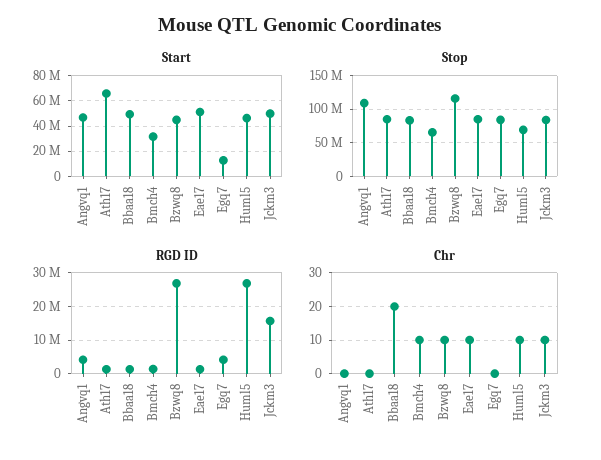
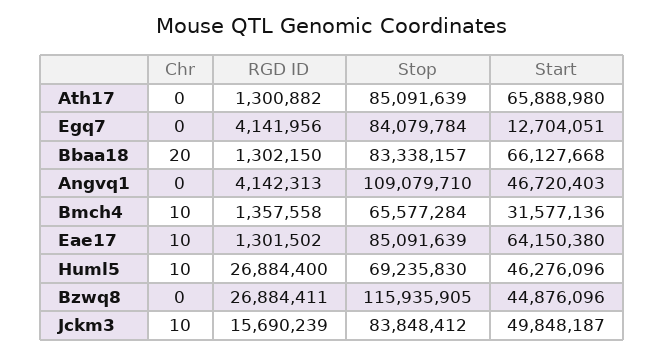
  {
    "Start": {
      "Angvq1": 46720403,
      "Ath17": 65888980,
-     "Bbaa18": 50000000,
+     "Bbaa18": 66127668,
      "Bmch4": 31577136,
      "Bzwq8": 44876096,
-     "Eae17": 50000000,
+     "Eae17": 64150380,
      "Egq7": 12704051,
      "Huml5": 46276096,
      "Jckm3": 49848187
    },
    "Stop": {
      "Angvq1": 109079710,
      "Ath17": 85091639,
      "Bbaa18": 83338157,
      "Bmch4": 65577284,
      "Bzwq8": 115935905,
      "Eae17": 85091639,
      "Egq7": 84079784,
      "Huml5": 69235830,
      "Jckm3": 83848412
    },
    "RGD ID": {
      "Angvq1": 4142313,
      "Ath17": 1300882,
      "Bbaa18": 1302150,
      "Bmch4": 1357558,
      "Bzwq8": 26884411,
      "Eae17": 1301502,
      "Egq7": 4141956,
      "Huml5": 26884400,
      "Jckm3": 15690239
    },
    "Chr": {
      "Angvq1": 0,
      "Ath17": 0,
      "Bbaa18": 20,
      "Bmch4": 10,
-     "Bzwq8": 10,
+     "Bzwq8": 0,
      "Eae17": 10,
      "Egq7": 0,
      "Huml5": 10,
      "Jckm3": 10
    }
  }

